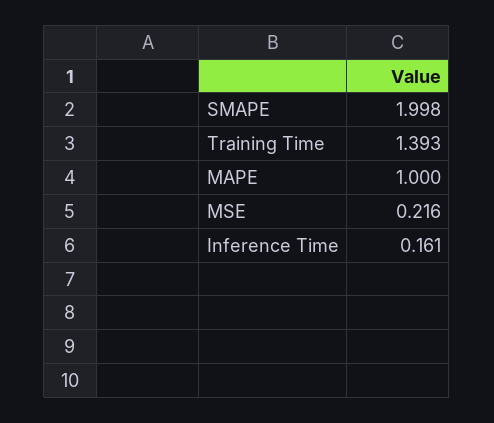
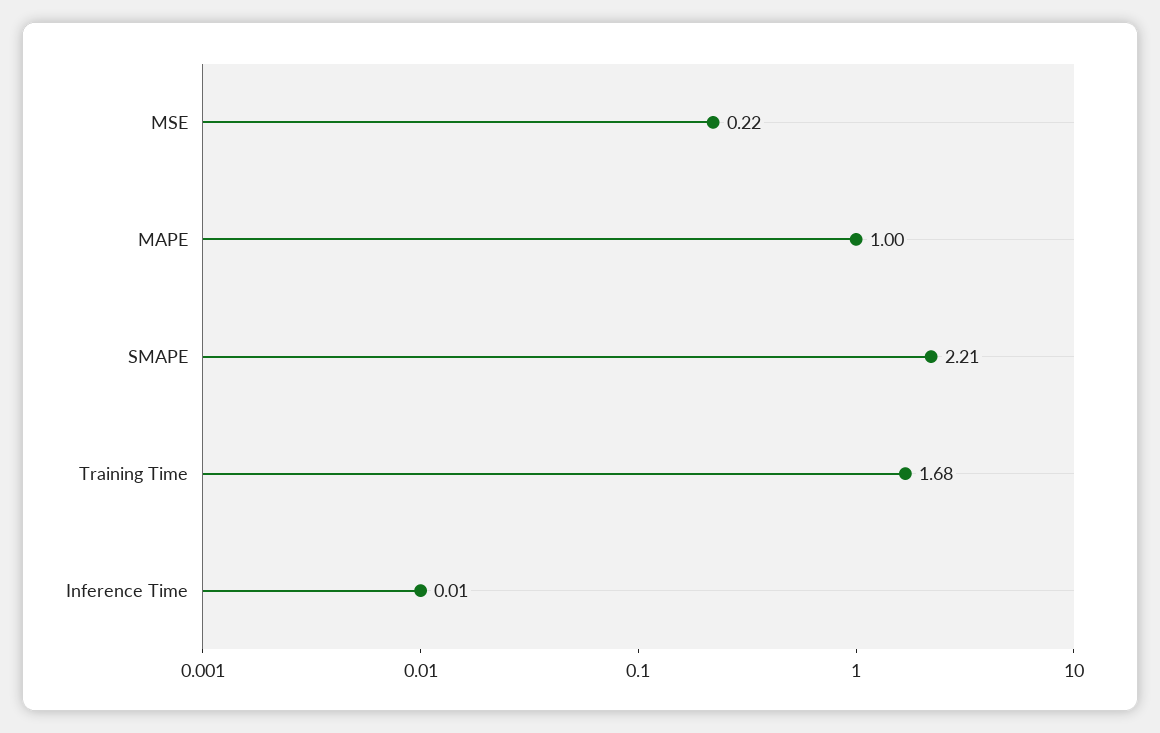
  {
-   "SMAPE": 1.998,
+   "SMAPE": 2.21,
-   "Training Time": 1.393,
+   "Training Time": 1.68,
    "MAPE": 1,
    "MSE": 0.216,
-   "Inference Time": 0.161
+   "Inference Time": 0.01
  }

